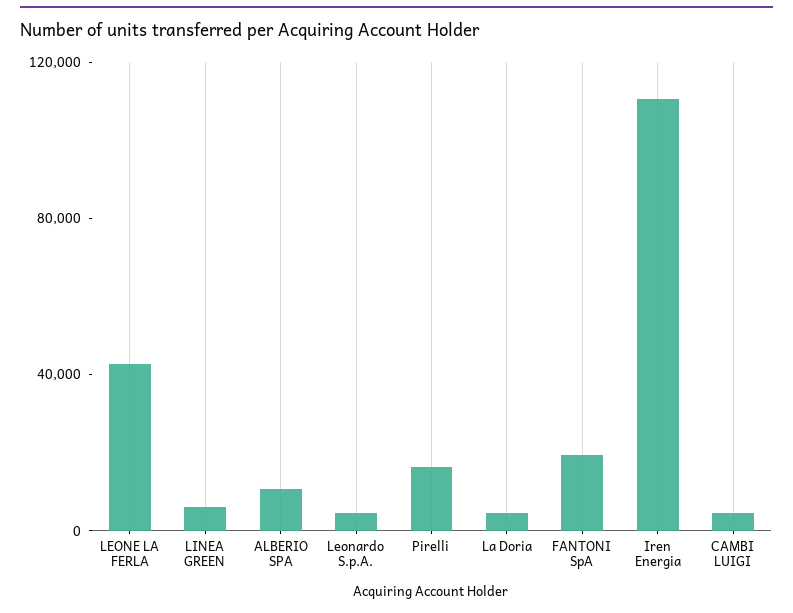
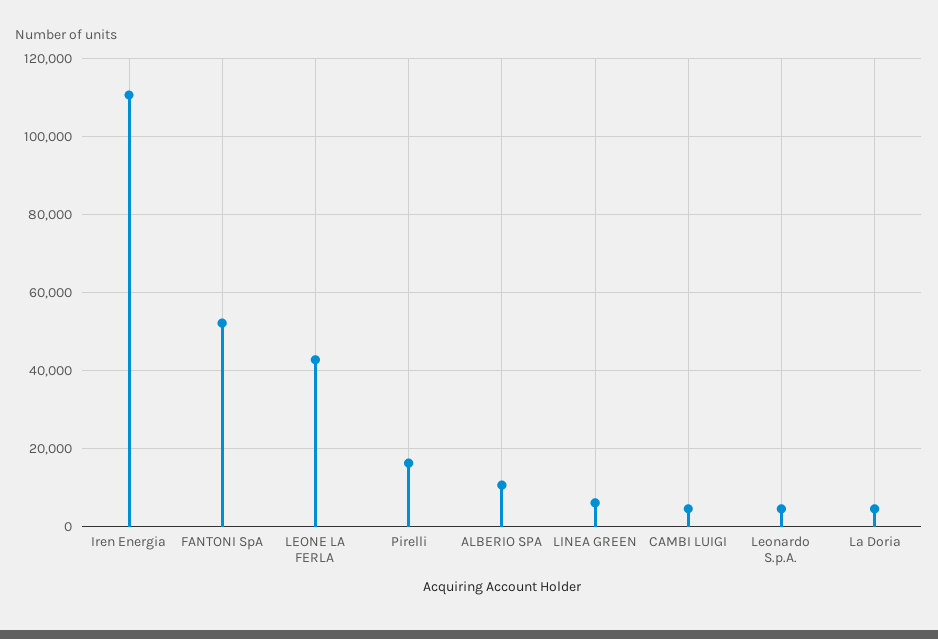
  {
    "LEONE LA FERLA": 42000,
    "LINEA GREEN": 6000,
    "ALBERIO SPA": 10000,
    "Leonardo S.p.A.": 4000,
    "Pirelli": 16000,
    "La Doria": 4000,
-   "FANTONI SpA": 20000,
+   "FANTONI SpA": 52000,
    "Iren Energia": 110000,
    "CAMBI LUIGI": 4000
  }

